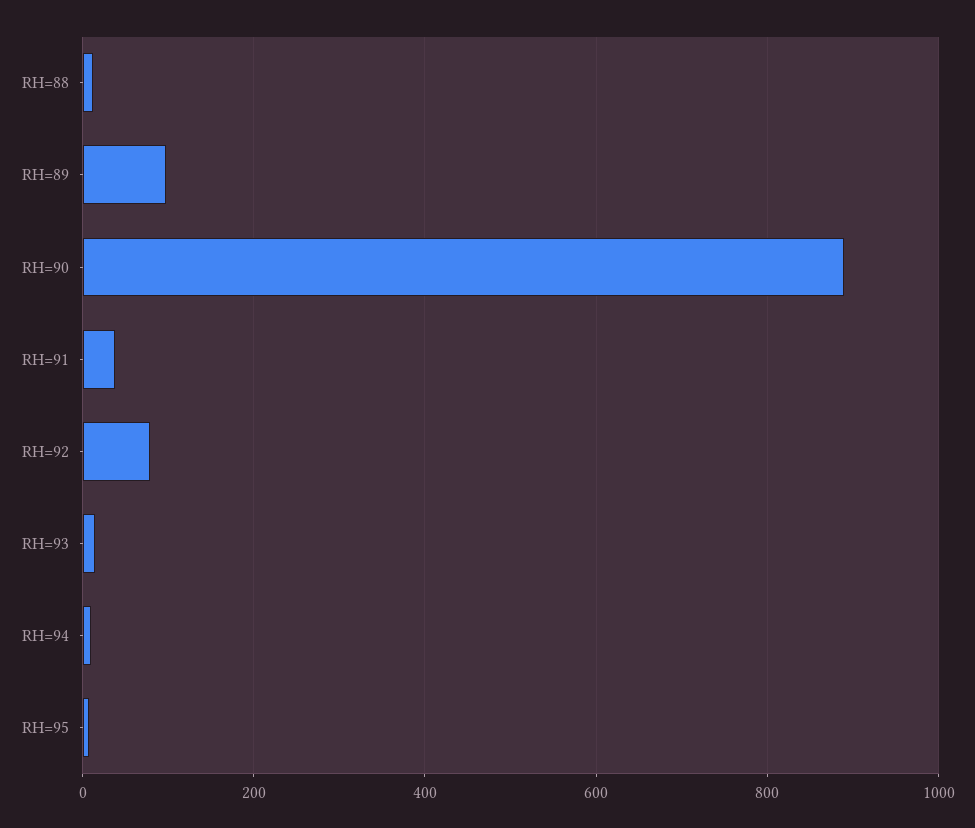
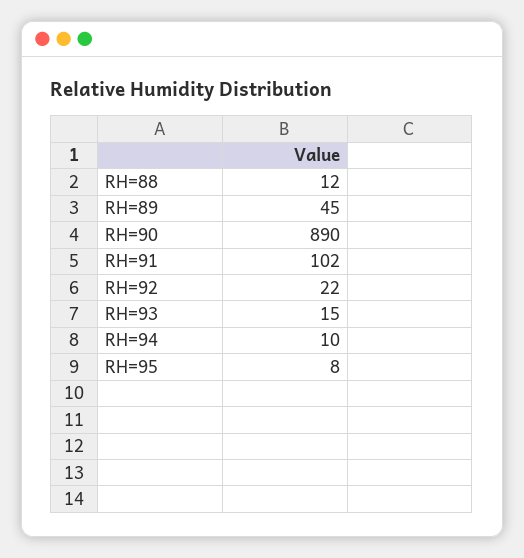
  {
    "RH=88": 12,
-   "RH=89": 100,
+   "RH=89": 45,
    "RH=90": 890,
-   "RH=91": 40,
+   "RH=91": 102,
-   "RH=92": 80,
+   "RH=92": 22,
    "RH=93": 15,
    "RH=94": 10,
    "RH=95": 8
  }

